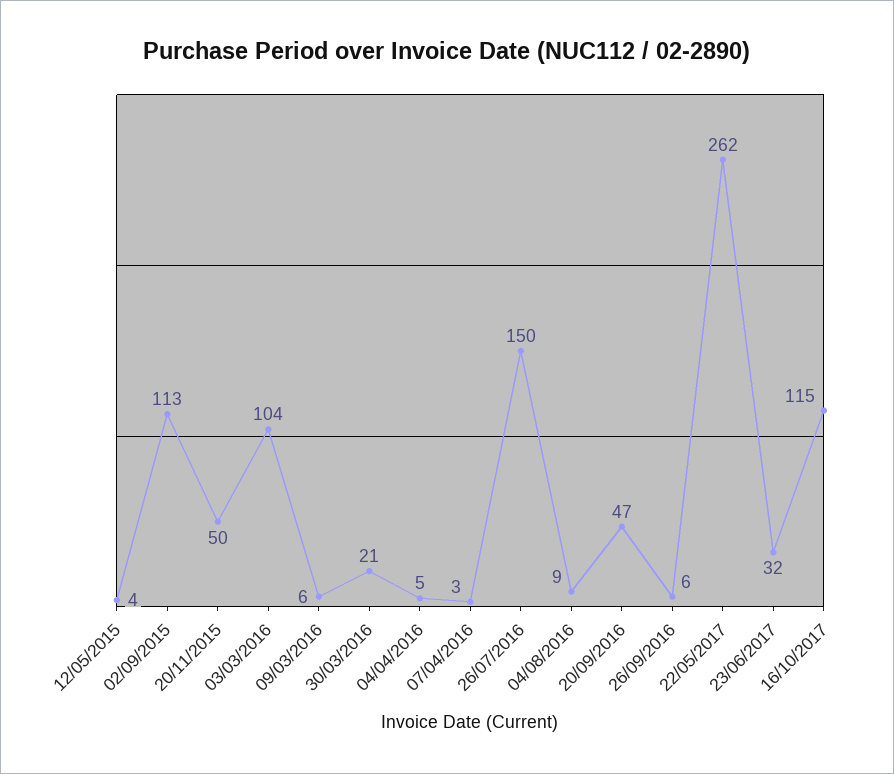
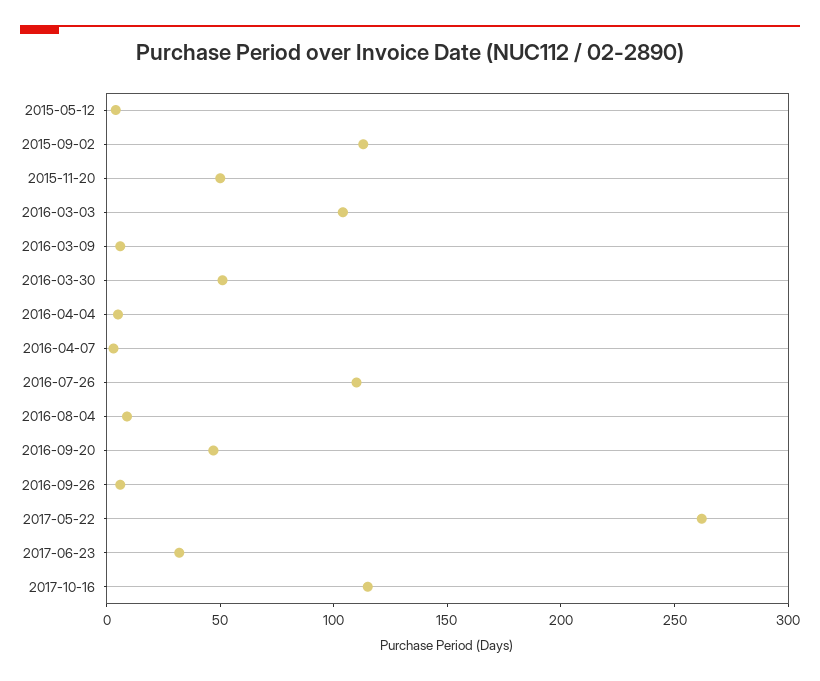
  {
    "12/05/2015": 4,
    "02/09/2015": 113,
    "20/11/2015": 50,
    "03/03/2016": 104,
    "09/03/2016": 6,
-   "30/03/2016": 21,
+   "30/03/2016": 50,
    "04/04/2016": 5,
    "07/04/2016": 3,
-   "26/07/2016": 150,
+   "26/07/2016": 110,
    "04/08/2016": 9,
    "20/09/2016": 47,
    "26/09/2016": 6,
    "22/05/2017": 262,
    "23/06/2017": 32,
    "16/10/2017": 115
  }

